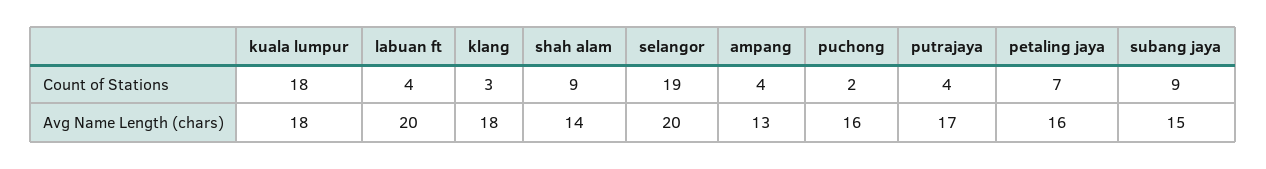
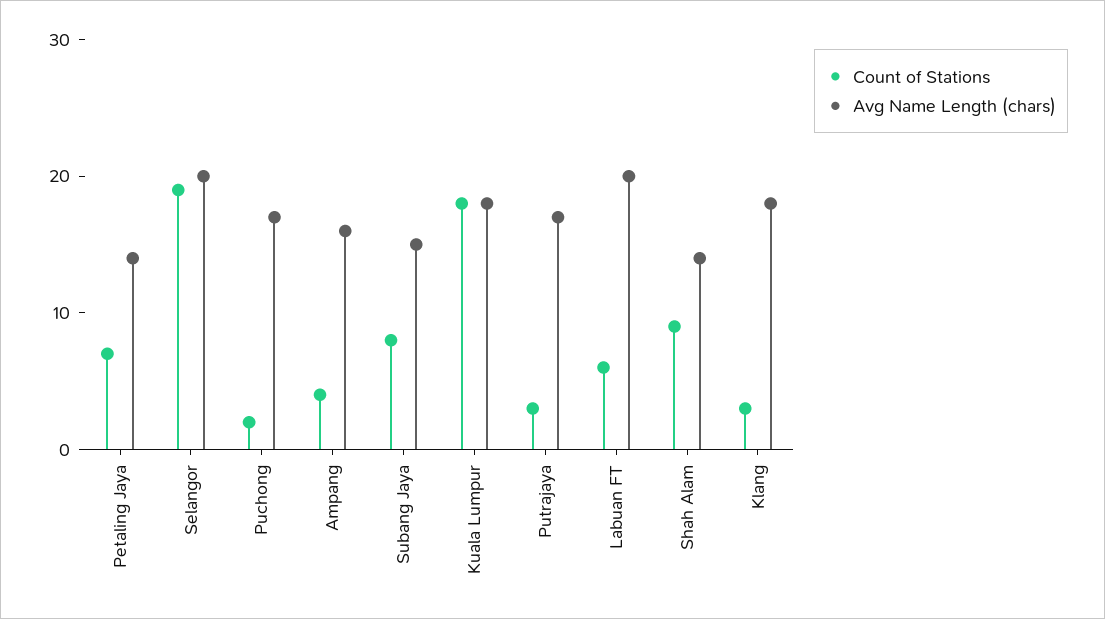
  {
    "Count of Stations": {
      "kuala lumpur": 18,
-     "labuan ft": 4,
+     "labuan ft": 6,
      "klang": 3,
      "shah alam": 9,
      "selangor": 19,
      "ampang": 4,
      "puchong": 2,
-     "putrajaya": 4,
+     "putrajaya": 3,
      "petaling jaya": 7,
-     "subang jaya": 9
+     "subang jaya": 8
    },
    "Avg Name Length (chars)": {
      "kuala lumpur": 18,
      "labuan ft": 20,
      "klang": 18,
      "shah alam": 14,
      "selangor": 20,
-     "ampang": 13,
+     "ampang": 16,
-     "puchong": 16,
+     "puchong": 17,
      "putrajaya": 17,
-     "petaling jaya": 16,
+     "petaling jaya": 14,
      "subang jaya": 15
    }
  }

